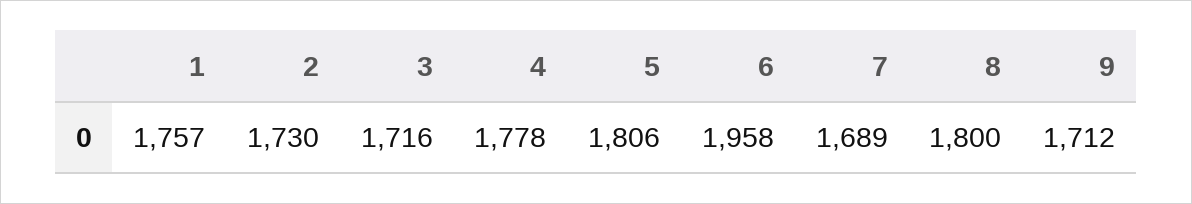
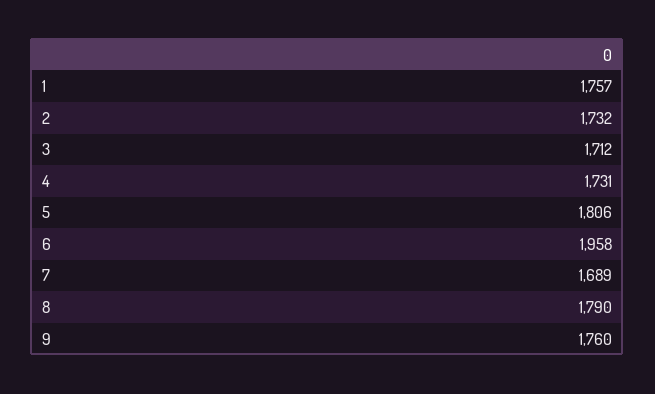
  {
    "1": 1757,
-   "2": 1730,
+   "2": 1732,
-   "3": 1716,
+   "3": 1712,
-   "4": 1778,
+   "4": 1731,
    "5": 1806,
    "6": 1958,
    "7": 1689,
-   "8": 1800,
+   "8": 1790,
-   "9": 1712
+   "9": 1760
  }

